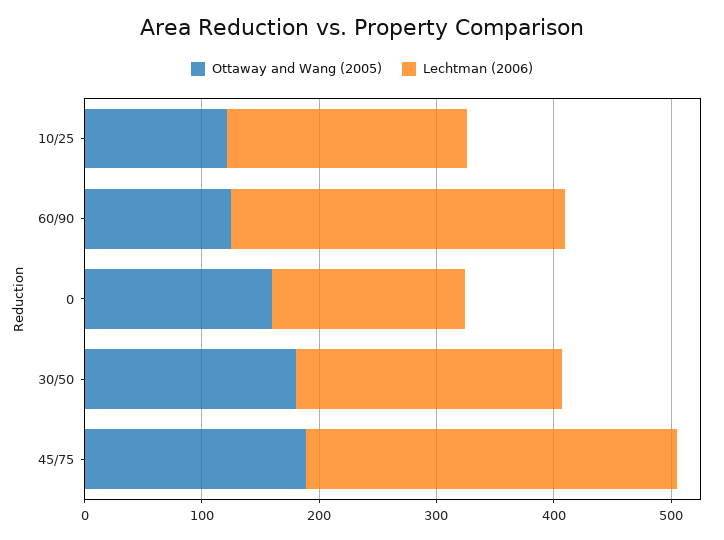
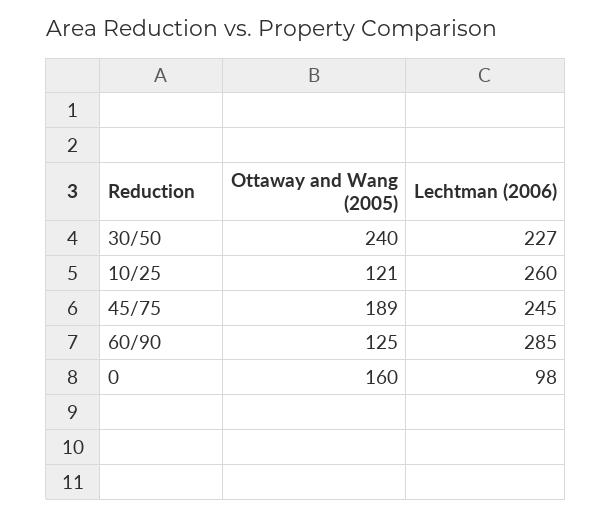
  {
    "Ottaway and Wang (2005)": {
      "10/25": 121,
      "60/90": 125,
      "0": 160,
-     "30/50": 180,
+     "30/50": 240,
      "45/75": 189
    },
    "Lechtman (2006)": {
-     "10/25": 200,
+     "10/25": 260,
      "60/90": 285,
-     "0": 160,
+     "0": 98,
      "30/50": 227,
-     "45/75": 320
+     "45/75": 245
    }
  }

